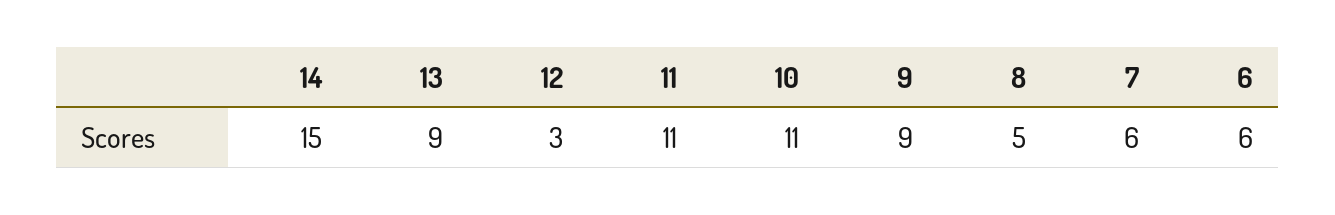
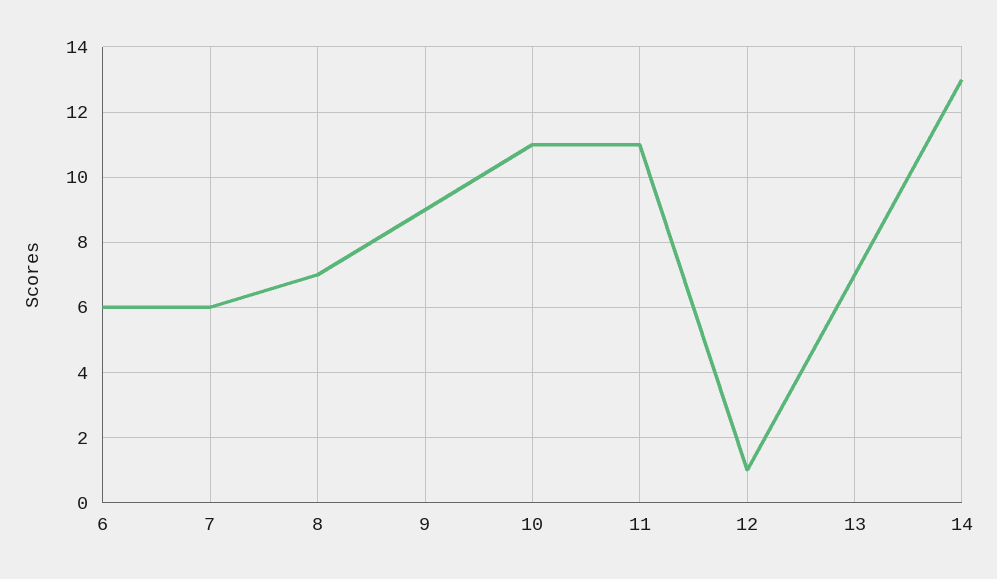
  {
-   "14": 15,
+   "14": 13,
-   "13": 9,
+   "13": 7,
-   "12": 3,
+   "12": 1,
    "11": 11,
    "10": 11,
    "9": 9,
-   "8": 5,
+   "8": 7,
    "7": 6,
    "6": 6
  }

